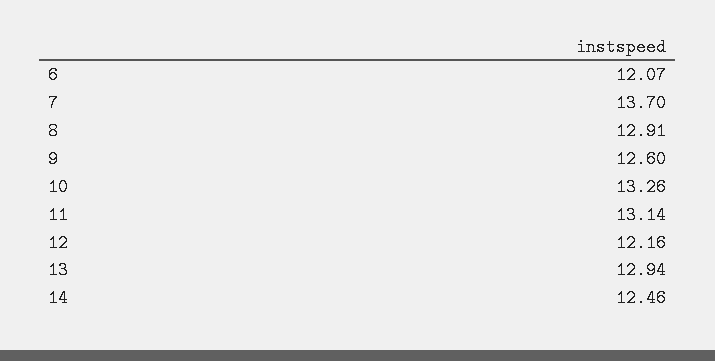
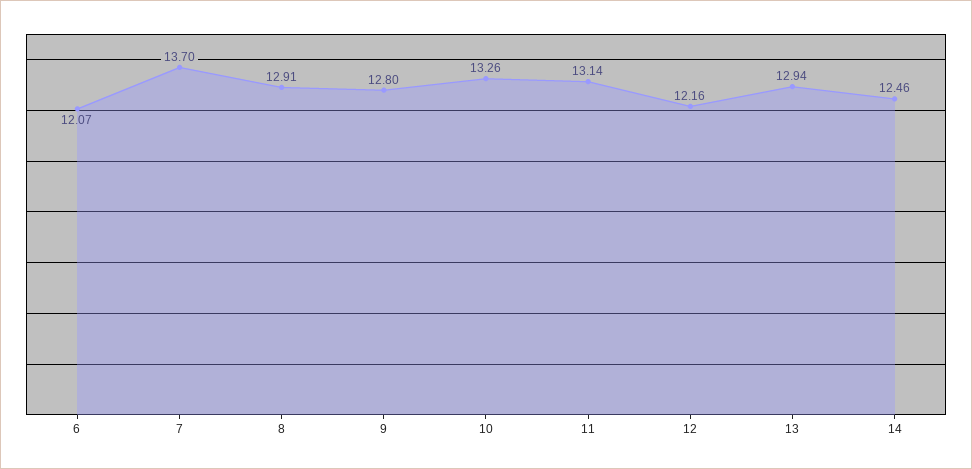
  {
    "6": 12.07,
    "7": 13.7,
    "8": 12.91,
-   "9": 12.6,
+   "9": 12.8,
    "10": 13.26,
    "11": 13.14,
    "12": 12.16,
    "13": 12.94,
    "14": 12.46
  }

